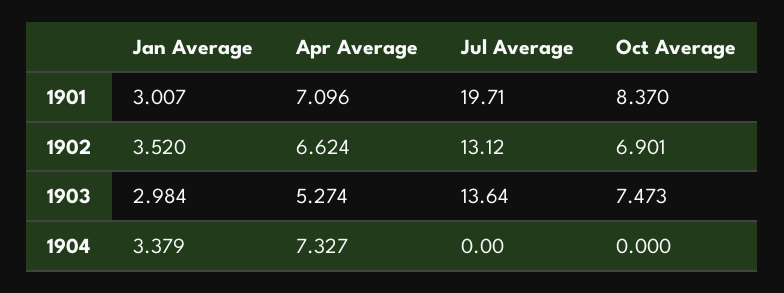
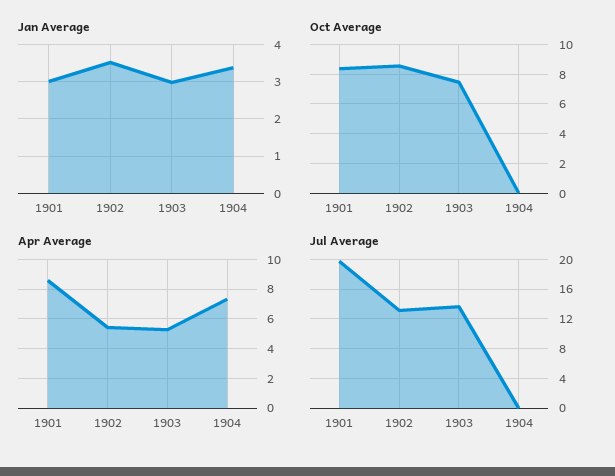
  {
    "Jan Average": {
      "1901": 3.007,
      "1902": 3.52,
      "1903": 2.984,
      "1904": 3.379
    },
    "Apr Average": {
-     "1901": 7.096,
+     "1901": 8.5,
-     "1902": 6.624,
+     "1902": 5.5,
      "1903": 5.274,
      "1904": 7.327
    },
    "Jul Average": {
      "1901": 19.71,
      "1902": 13.12,
      "1903": 13.64,
      "1904": 0
    },
    "Oct Average": {
      "1901": 8.37,
-     "1902": 6.901,
+     "1902": 8.5,
      "1903": 7.473,
      "1904": 0
    }
  }

